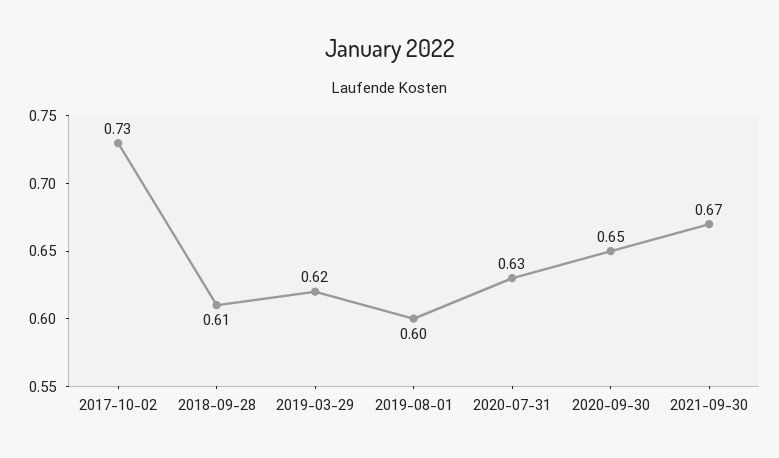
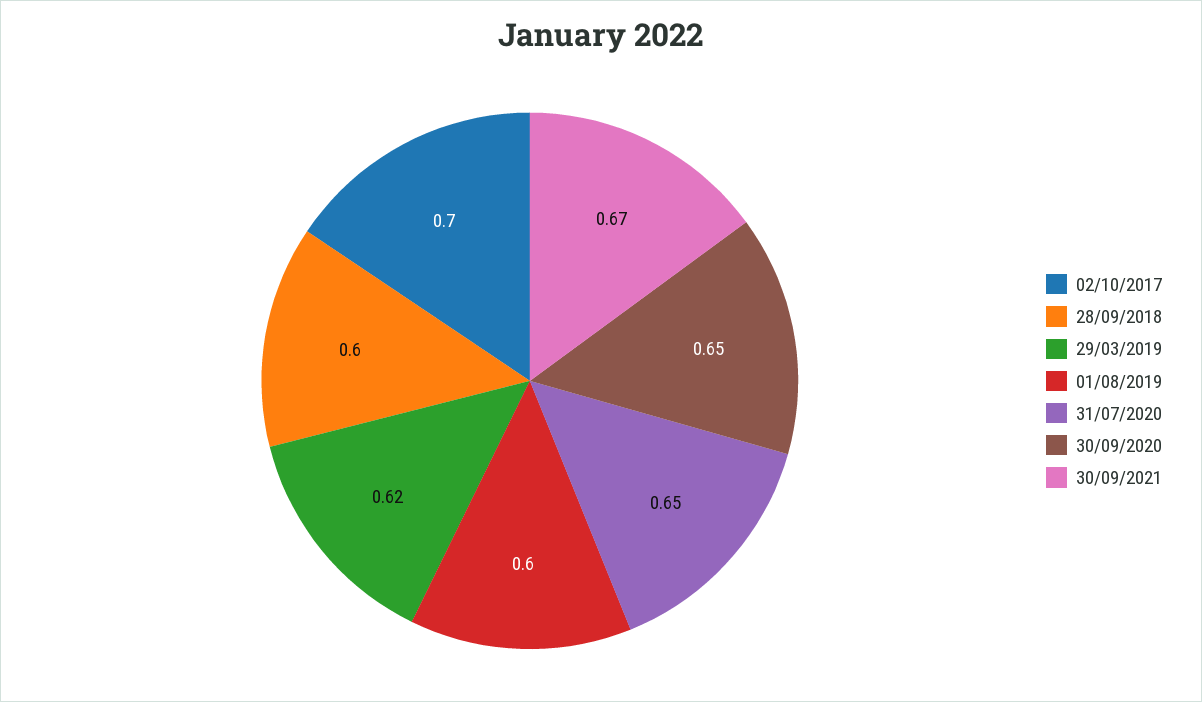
  {
-   "2017-10-02": 0.73,
+   "2017-10-02": 0.7,
-   "2018-09-28": 0.61,
+   "2018-09-28": 0.6,
    "2019-03-29": 0.62,
    "2019-08-01": 0.6,
-   "2020-07-31": 0.63,
+   "2020-07-31": 0.65,
    "2020-09-30": 0.65,
    "2021-09-30": 0.67
  }

